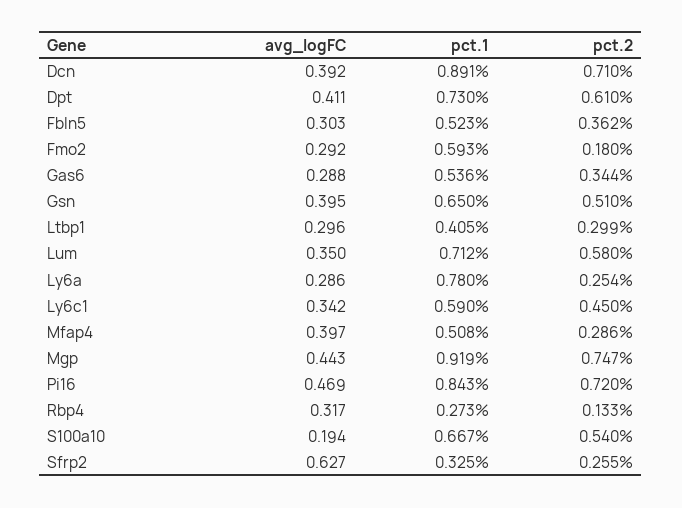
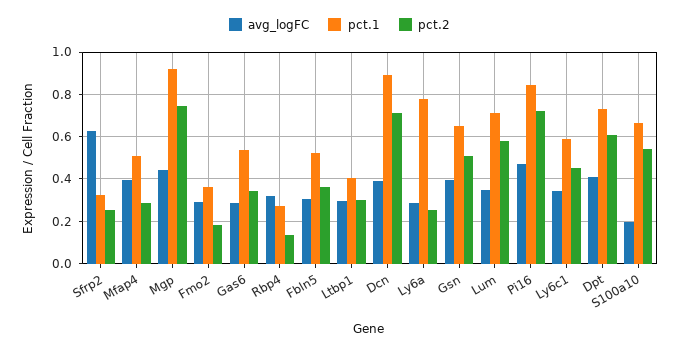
  {
    "avg_logFC": {
      "Dcn": 0.392,
      "Dpt": 0.411,
      "Fbln5": 0.303,
      "Fmo2": 0.292,
      "Gas6": 0.288,
      "Gsn": 0.395,
      "Ltbp1": 0.296,
      "Lum": 0.35,
      "Ly6a": 0.286,
      "Ly6c1": 0.342,
      "Mfap4": 0.397,
      "Mgp": 0.443,
      "Pi16": 0.469,
      "Rbp4": 0.317,
      "S100a10": 0.194,
      "Sfrp2": 0.627
    },
    "pct.1": {
      "Dcn": 0.891,
      "Dpt": 0.73,
      "Fbln5": 0.523,
-     "Fmo2": 0.593,
+     "Fmo2": 0.35,
      "Gas6": 0.536,
      "Gsn": 0.65,
      "Ltbp1": 0.405,
      "Lum": 0.712,
      "Ly6a": 0.78,
      "Ly6c1": 0.59,
      "Mfap4": 0.508,
      "Mgp": 0.919,
      "Pi16": 0.843,
      "Rbp4": 0.273,
      "S100a10": 0.667,
      "Sfrp2": 0.325
    },
    "pct.2": {
      "Dcn": 0.71,
      "Dpt": 0.61,
      "Fbln5": 0.362,
      "Fmo2": 0.18,
      "Gas6": 0.344,
      "Gsn": 0.51,
      "Ltbp1": 0.299,
      "Lum": 0.58,
      "Ly6a": 0.254,
      "Ly6c1": 0.45,
      "Mfap4": 0.286,
      "Mgp": 0.747,
      "Pi16": 0.72,
      "Rbp4": 0.133,
      "S100a10": 0.54,
      "Sfrp2": 0.255
    }
  }

